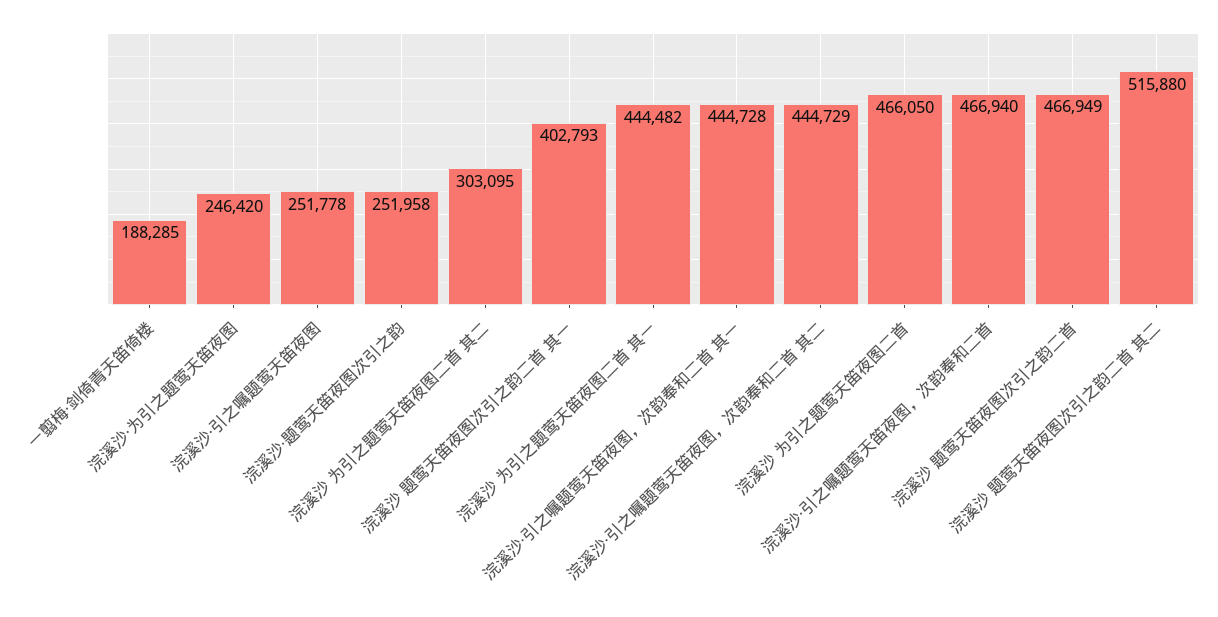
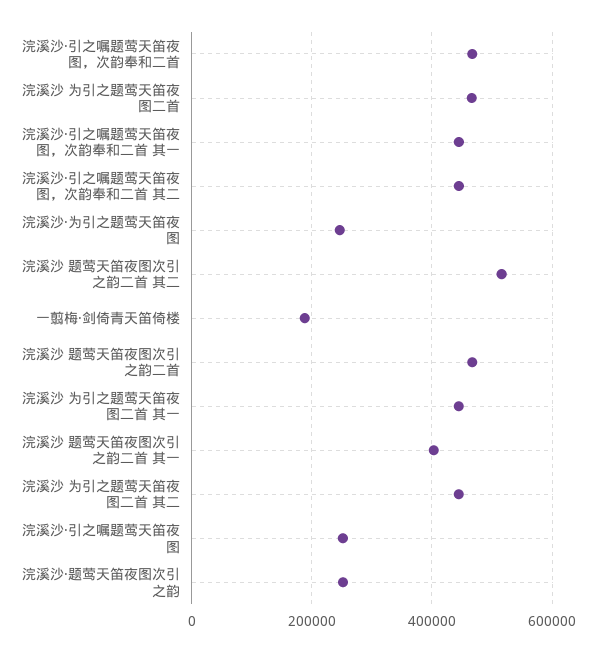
  {
    "一翦梅·剑倚青天笛倚楼": 188285,
    "浣溪沙·为引之题莺天笛夜图": 246420,
    "浣溪沙·引之嘱题莺天笛夜图": 251778,
    "浣溪沙·题莺天笛夜图次引之韵": 251958,
-   "浣溪沙 为引之题莺天笛夜图二首 其二": 303095,
+   "浣溪沙 为引之题莺天笛夜图二首 其二": 440000,
    "浣溪沙 题莺天笛夜图次引之韵二首 其一": 402793,
    "浣溪沙 为引之题莺天笛夜图二首 其一": 444482,
    "浣溪沙·引之嘱题莺天笛夜图，次韵奉和二首 其一": 444728,
    "浣溪沙·引之嘱题莺天笛夜图，次韵奉和二首 其二": 444729,
    "浣溪沙 为引之题莺天笛夜图二首": 466050,
    "浣溪沙·引之嘱题莺天笛夜图，次韵奉和二首": 466940,
    "浣溪沙 题莺天笛夜图次引之韵二首": 466949,
    "浣溪沙 题莺天笛夜图次引之韵二首 其二": 515880
  }

